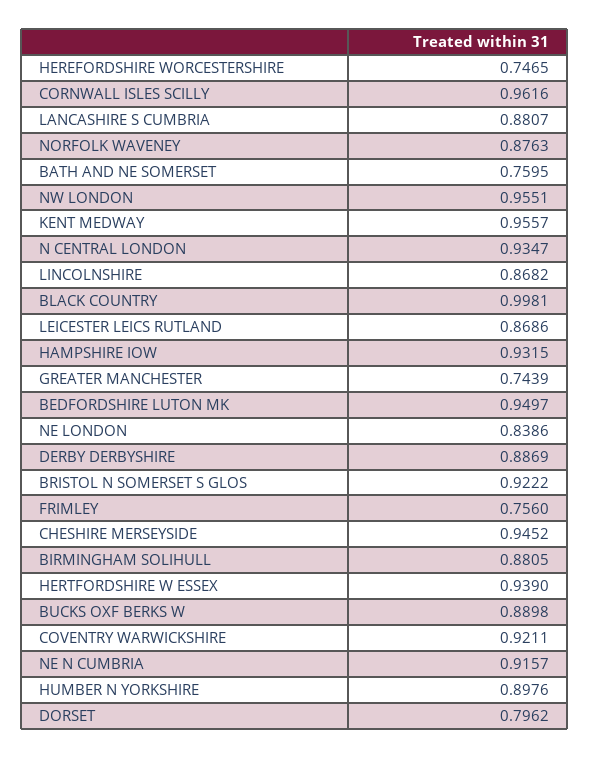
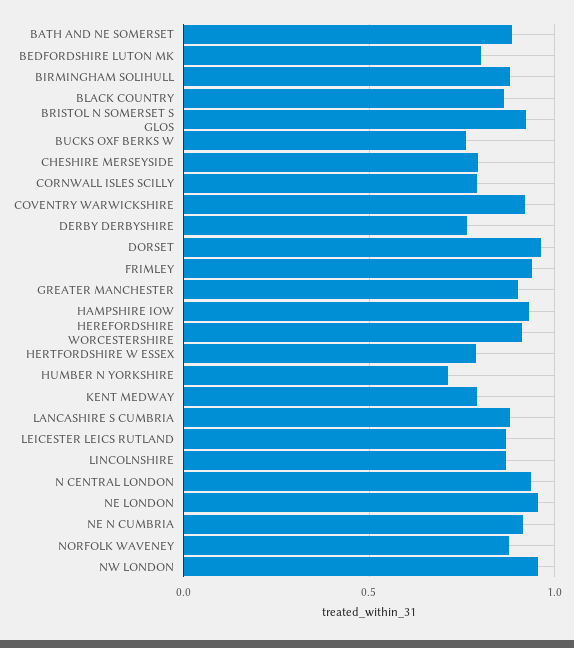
  {
-   "HEREFORDSHIRE WORCESTERSHIRE": 0.7465,
+   "HEREFORDSHIRE WORCESTERSHIRE": 0.9,
-   "CORNWALL ISLES SCILLY": 0.9616,
+   "CORNWALL ISLES SCILLY": 0.8,
    "LANCASHIRE S CUMBRIA": 0.8807,
    "NORFOLK WAVENEY": 0.8763,
-   "BATH AND NE SOMERSET": 0.7595,
+   "BATH AND NE SOMERSET": 0.9,
    "NW LONDON": 0.9551,
-   "KENT MEDWAY": 0.9557,
+   "KENT MEDWAY": 0.8,
    "N CENTRAL LONDON": 0.9347,
    "LINCOLNSHIRE": 0.8682,
-   "BLACK COUNTRY": 0.9981,
+   "BLACK COUNTRY": 0.85,
    "LEICESTER LEICS RUTLAND": 0.8686,
    "HAMPSHIRE IOW": 0.9315,
-   "GREATER MANCHESTER": 0.7439,
+   "GREATER MANCHESTER": 0.9,
-   "BEDFORDSHIRE LUTON MK": 0.9497,
+   "BEDFORDSHIRE LUTON MK": 0.8,
-   "NE LONDON": 0.8386,
+   "NE LONDON": 0.95,
-   "DERBY DERBYSHIRE": 0.8869,
+   "DERBY DERBYSHIRE": 0.75,
    "BRISTOL N SOMERSET S GLOS": 0.9222,
-   "FRIMLEY": 0.756,
+   "FRIMLEY": 0.95,
-   "CHESHIRE MERSEYSIDE": 0.9452,
+   "CHESHIRE MERSEYSIDE": 0.8,
    "BIRMINGHAM SOLIHULL": 0.8805,
-   "HERTFORDSHIRE W ESSEX": 0.939,
+   "HERTFORDSHIRE W ESSEX": 0.8,
-   "BUCKS OXF BERKS W": 0.8898,
+   "BUCKS OXF BERKS W": 0.75,
    "COVENTRY WARWICKSHIRE": 0.9211,
    "NE N CUMBRIA": 0.9157,
-   "HUMBER N YORKSHIRE": 0.8976,
+   "HUMBER N YORKSHIRE": 0.7,
-   "DORSET": 0.7962
+   "DORSET": 0.95
  }

